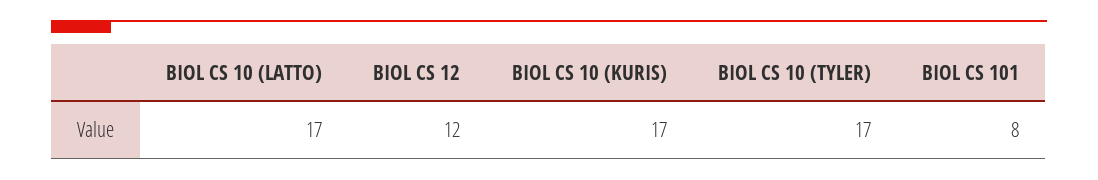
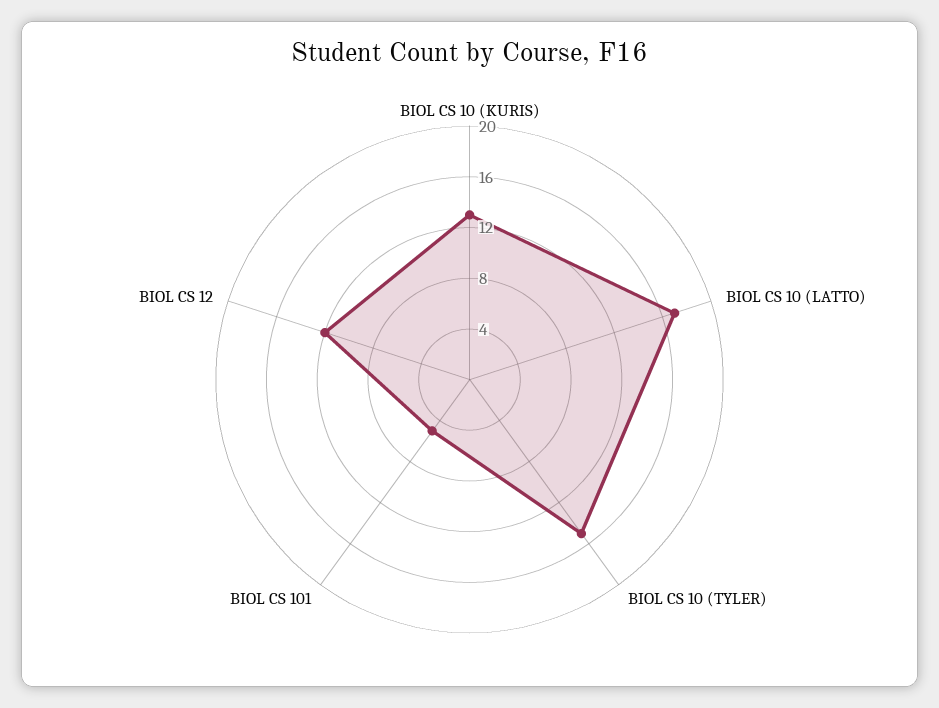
  {
    "BIOL CS 10 (LATTO)": 17,
    "BIOL CS 12": 12,
-   "BIOL CS 10 (KURIS)": 17,
+   "BIOL CS 10 (KURIS)": 13,
-   "BIOL CS 10 (TYLER)": 17,
+   "BIOL CS 10 (TYLER)": 15,
-   "BIOL CS 101": 8
+   "BIOL CS 101": 5
  }

